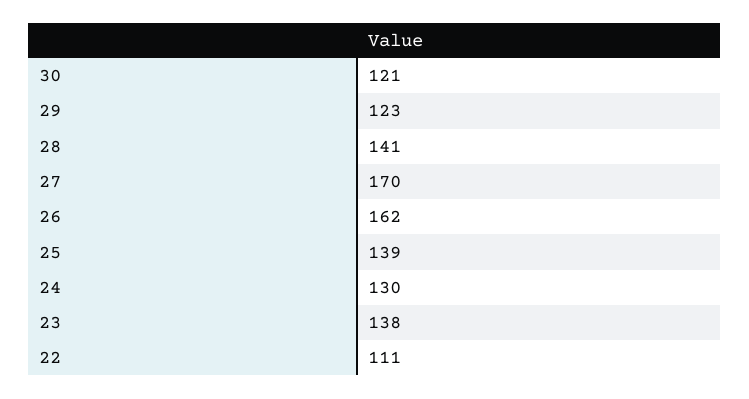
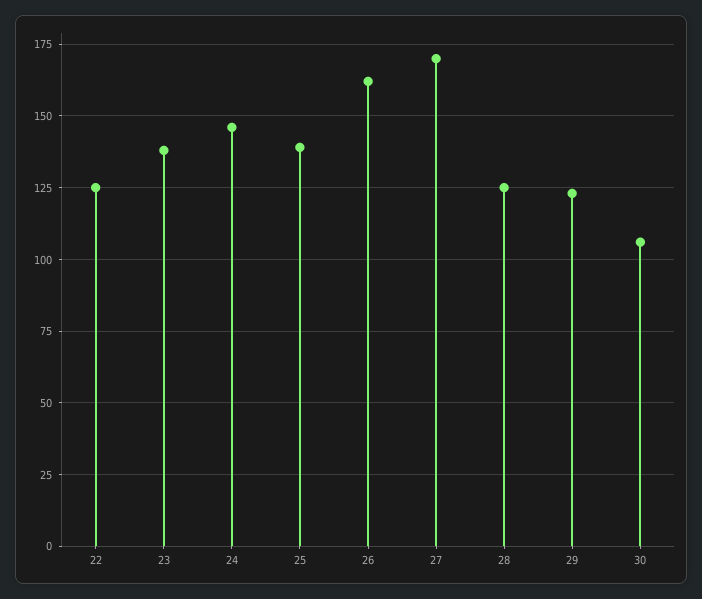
  {
-   "30": 121,
+   "30": 105,
    "29": 123,
-   "28": 141,
+   "28": 125,
    "27": 170,
    "26": 162,
    "25": 139,
-   "24": 130,
+   "24": 145,
    "23": 138,
-   "22": 111
+   "22": 125
  }

